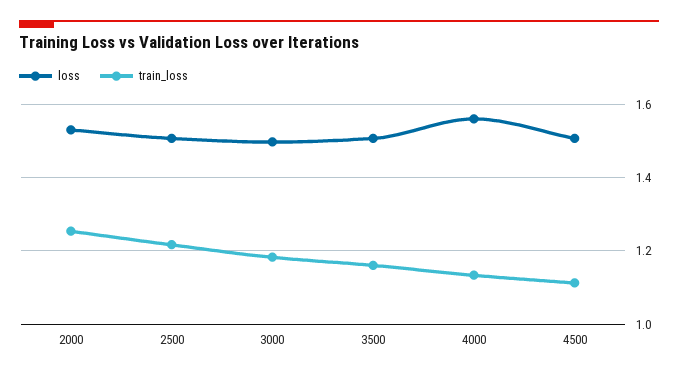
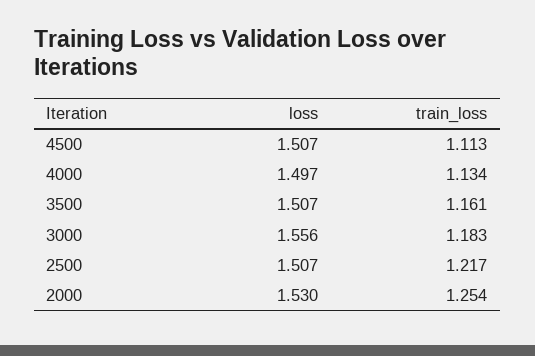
  {
    "loss": {
      "2000": 1.53,
      "2500": 1.507,
-     "3000": 1.5,
+     "3000": 1.556,
      "3500": 1.507,
-     "4000": 1.56,
+     "4000": 1.497,
      "4500": 1.507
    },
    "train_loss": {
      "2000": 1.254,
      "2500": 1.217,
      "3000": 1.183,
      "3500": 1.161,
      "4000": 1.134,
      "4500": 1.113
    }
  }

